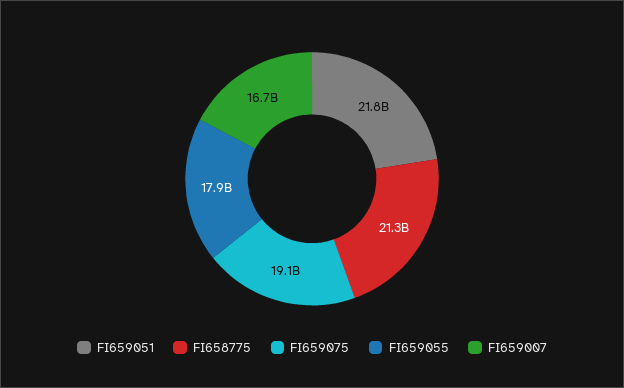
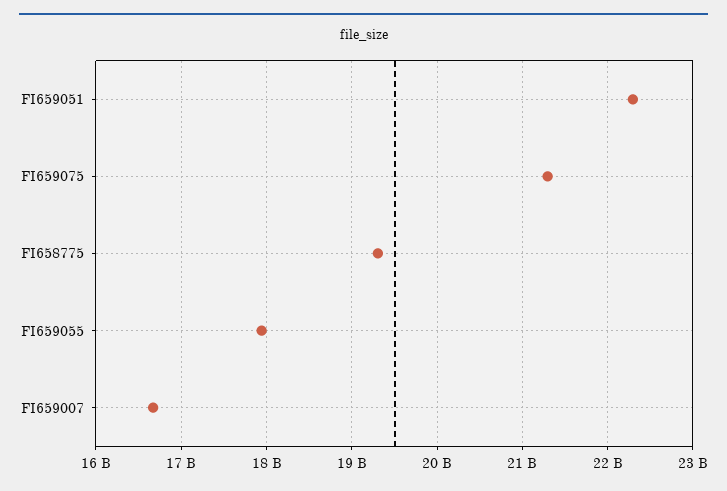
  {
-   "FI659051": 21800000000,
+   "FI659051": 22300000000,
-   "FI658775": 21300000000,
+   "FI658775": 19300000000,
-   "FI659075": 19100000000,
+   "FI659075": 21300000000,
    "FI659055": 17900000000,
    "FI659007": 16700000000
  }

